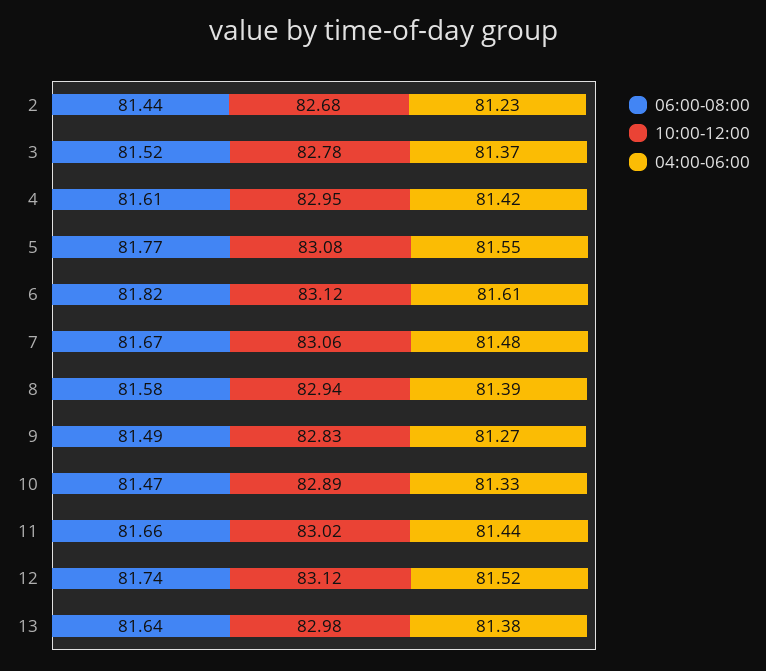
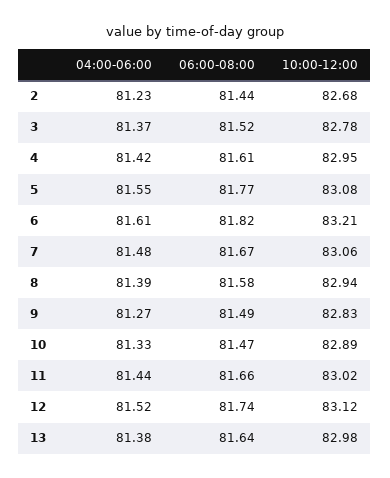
  {
    "06:00-08:00": {
      "2": 81.44,
      "3": 81.52,
      "4": 81.61,
      "5": 81.77,
      "6": 81.82,
      "7": 81.67,
      "8": 81.58,
      "9": 81.49,
      "10": 81.47,
      "11": 81.66,
      "12": 81.74,
      "13": 81.64
    },
    "10:00-12:00": {
      "2": 82.68,
      "3": 82.78,
      "4": 82.95,
      "5": 83.08,
-     "6": 83.12,
+     "6": 83.21,
      "7": 83.06,
      "8": 82.94,
      "9": 82.83,
      "10": 82.89,
      "11": 83.02,
      "12": 83.12,
      "13": 82.98
    },
    "04:00-06:00": {
      "2": 81.23,
      "3": 81.37,
      "4": 81.42,
      "5": 81.55,
      "6": 81.61,
      "7": 81.48,
      "8": 81.39,
      "9": 81.27,
      "10": 81.33,
      "11": 81.44,
      "12": 81.52,
      "13": 81.38
    }
  }

